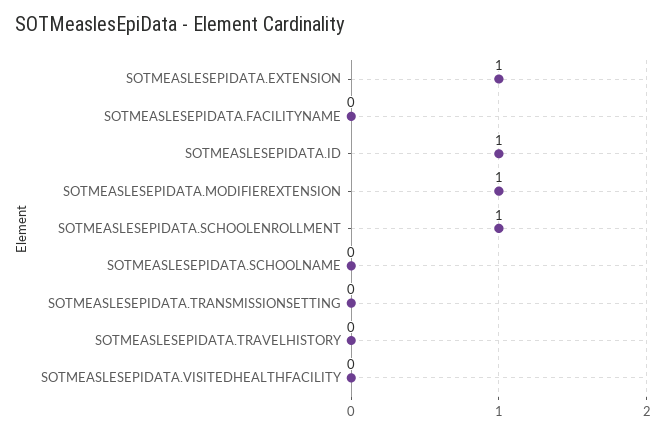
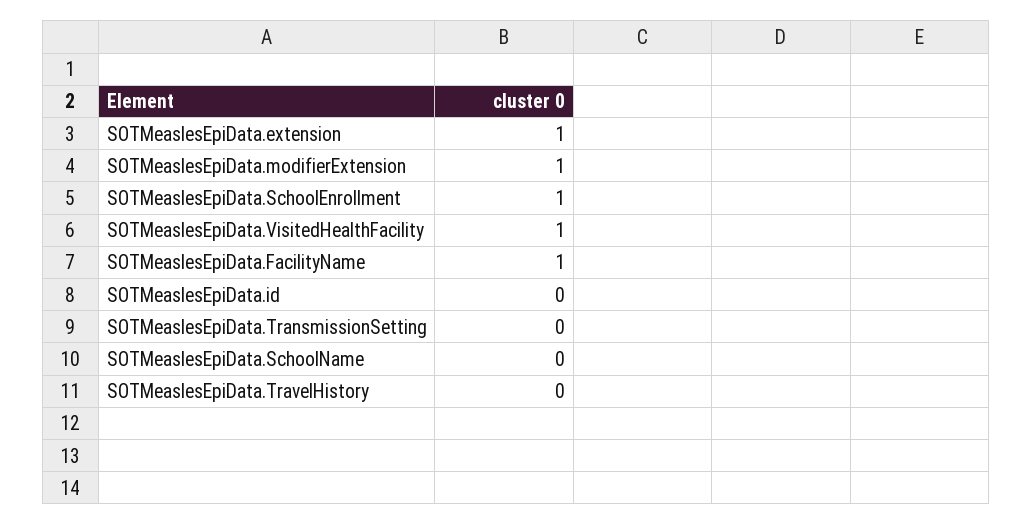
  {
    "SOTMEASLESEPIDATA.EXTENSION": 1,
-   "SOTMEASLESEPIDATA.FACILITYNAME": 0,
+   "SOTMEASLESEPIDATA.FACILITYNAME": 1,
-   "SOTMEASLESEPIDATA.ID": 1,
+   "SOTMEASLESEPIDATA.ID": 0,
    "SOTMEASLESEPIDATA.MODIFIEREXTENSION": 1,
    "SOTMEASLESEPIDATA.SCHOOLENROLLMENT": 1,
    "SOTMEASLESEPIDATA.SCHOOLNAME": 0,
    "SOTMEASLESEPIDATA.TRANSMISSIONSETTING": 0,
    "SOTMEASLESEPIDATA.TRAVELHISTORY": 0,
-   "SOTMEASLESEPIDATA.VISITEDHEALTHFACILITY": 0
+   "SOTMEASLESEPIDATA.VISITEDHEALTHFACILITY": 1
  }

